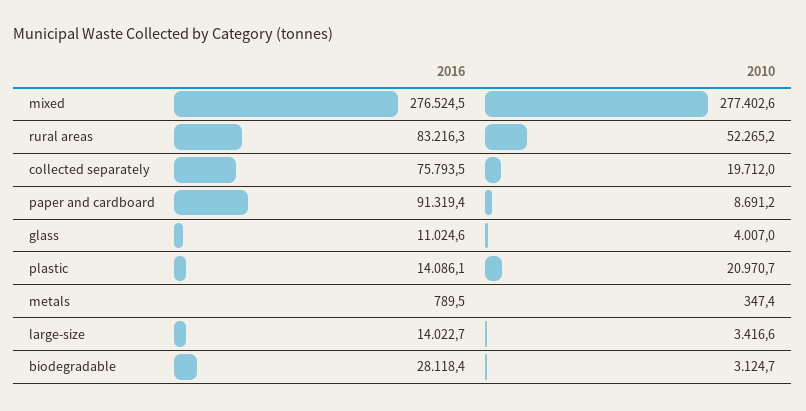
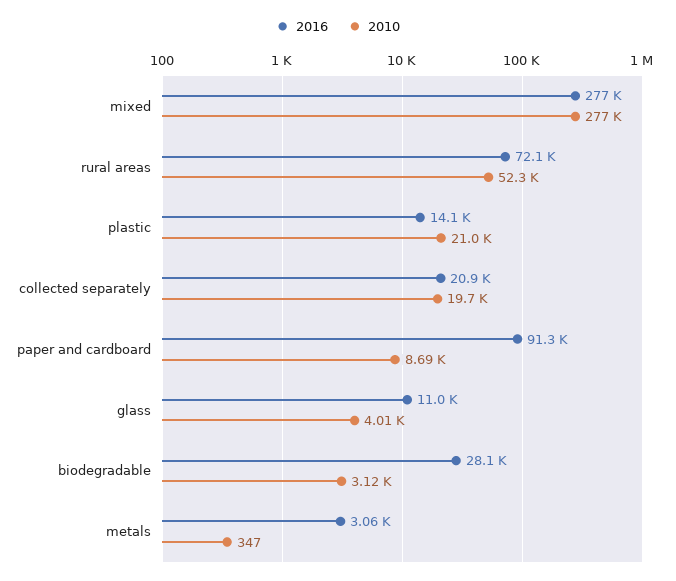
  {
    "2016": {
      "mixed": 276524.5,
-     "rural areas": 83216.3,
+     "rural areas": 72100,
-     "collected separately": 75793.5,
+     "collected separately": 20900,
      "paper and cardboard": 91319.4,
      "glass": 11024.6,
      "plastic": 14086.1,
-     "metals": 789.5,
+     "metals": 3060,
-     "large-size": 14022.7,
      "biodegradable": 28118.4
    },
    "2010": {
      "mixed": 277402.6,
      "rural areas": 52265.2,
      "collected separately": 19712,
      "paper and cardboard": 8691.2,
      "glass": 4007,
      "plastic": 20970.7,
      "metals": 347.4,
-     "large-size": 3416.6,
      "biodegradable": 3124.7
    }
  }

